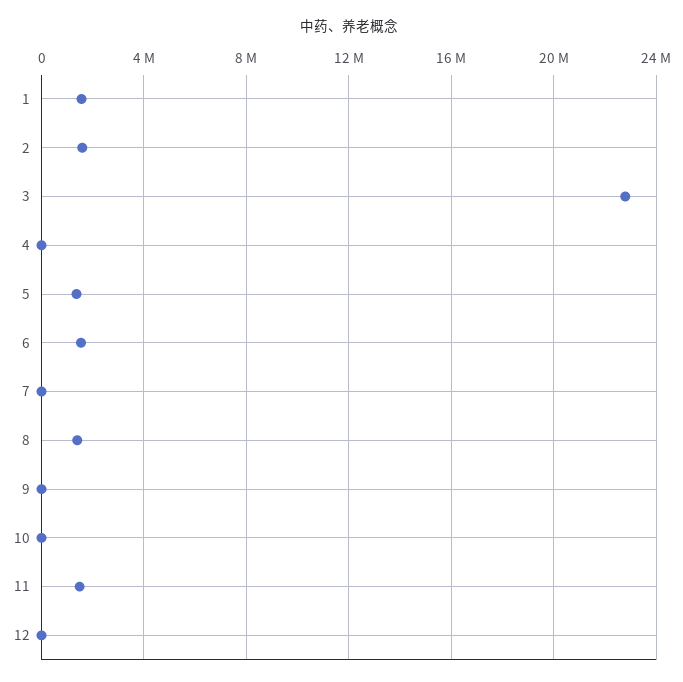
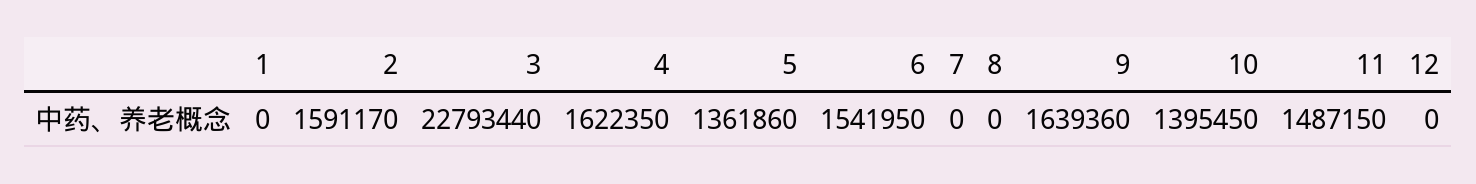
  {
-   "1": 1500000,
+   "1": 0,
    "2": 1591170,
    "3": 22793440,
-   "4": 0,
+   "4": 1622350,
    "5": 1361860,
    "6": 1541950,
    "7": 0,
-   "8": 1500000,
+   "8": 0,
-   "9": 0,
+   "9": 1639360,
-   "10": 0,
+   "10": 1395450,
    "11": 1487150,
    "12": 0
  }

